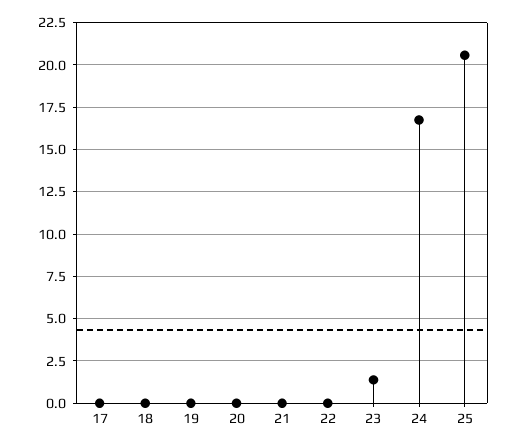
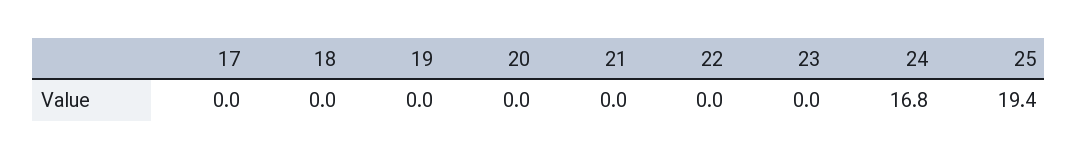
  {
    "17": 0,
    "18": 0,
    "19": 0,
    "20": 0,
    "21": 0,
    "22": 0,
-   "23": 1.5,
+   "23": 0,
    "24": 16.8,
-   "25": 20.5
+   "25": 19.4
  }

